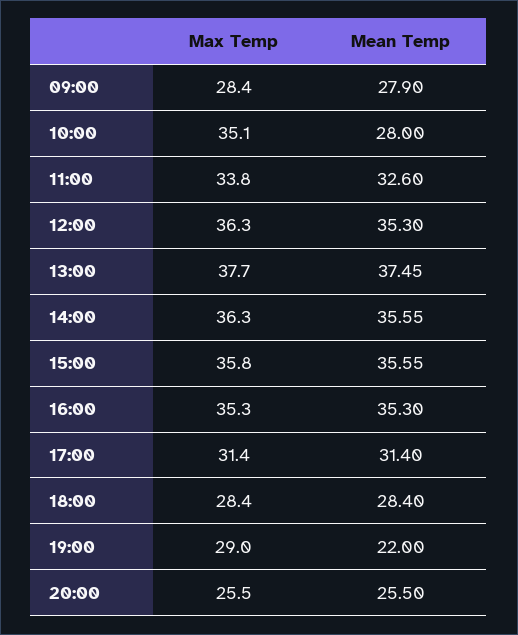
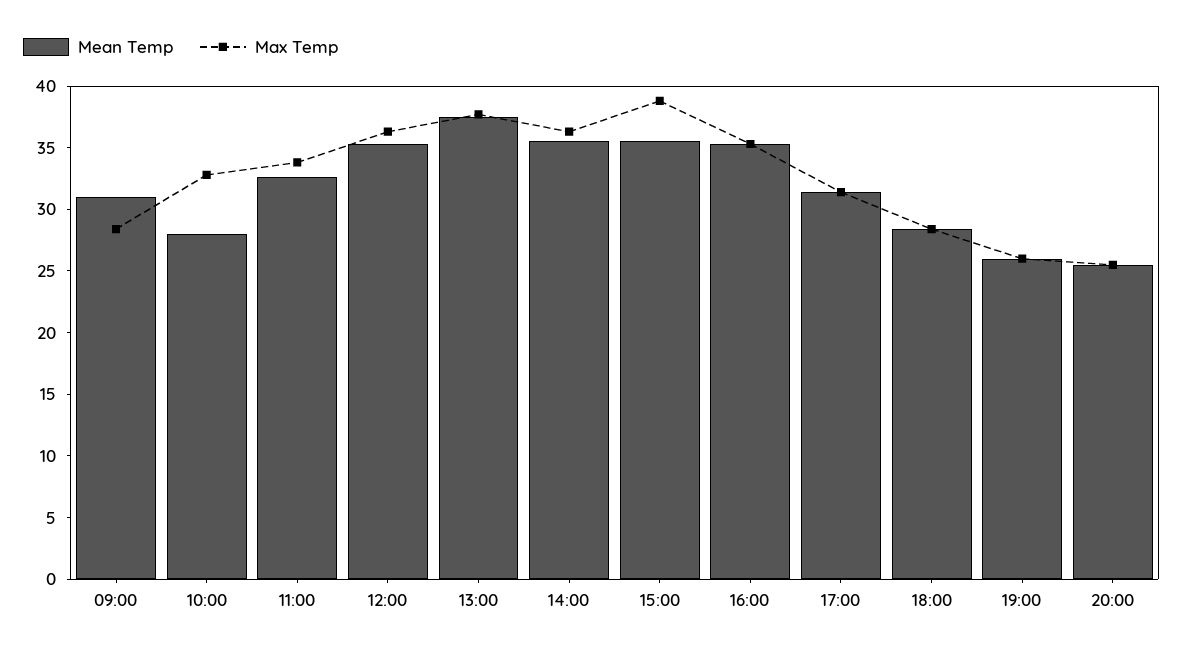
  {
    "Max Temp": {
      "09:00": 28.4,
-     "10:00": 35.1,
+     "10:00": 33,
      "11:00": 33.8,
      "12:00": 36.3,
      "13:00": 37.7,
      "14:00": 36.3,
-     "15:00": 35.8,
+     "15:00": 39,
      "16:00": 35.3,
      "17:00": 31.4,
      "18:00": 28.4,
-     "19:00": 29,
+     "19:00": 26,
      "20:00": 25.5
    },
    "Mean Temp": {
-     "09:00": 27.9,
+     "09:00": 31,
      "10:00": 28,
      "11:00": 32.6,
      "12:00": 35.3,
      "13:00": 37.45,
      "14:00": 35.55,
      "15:00": 35.55,
      "16:00": 35.3,
      "17:00": 31.4,
      "18:00": 28.4,
-     "19:00": 22,
+     "19:00": 26,
      "20:00": 25.5
    }
  }

